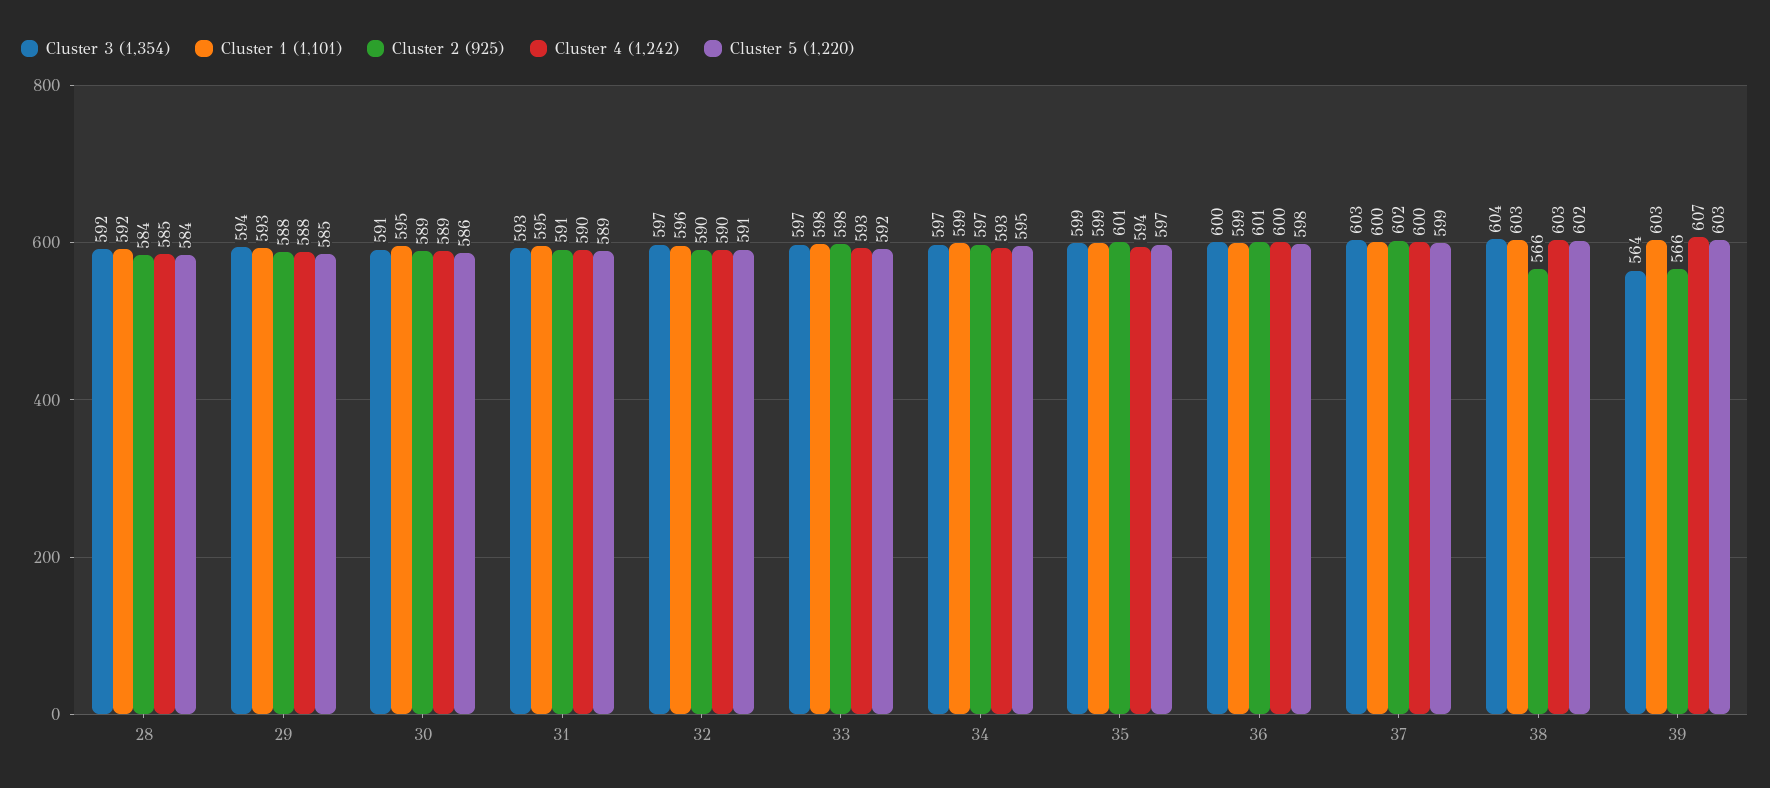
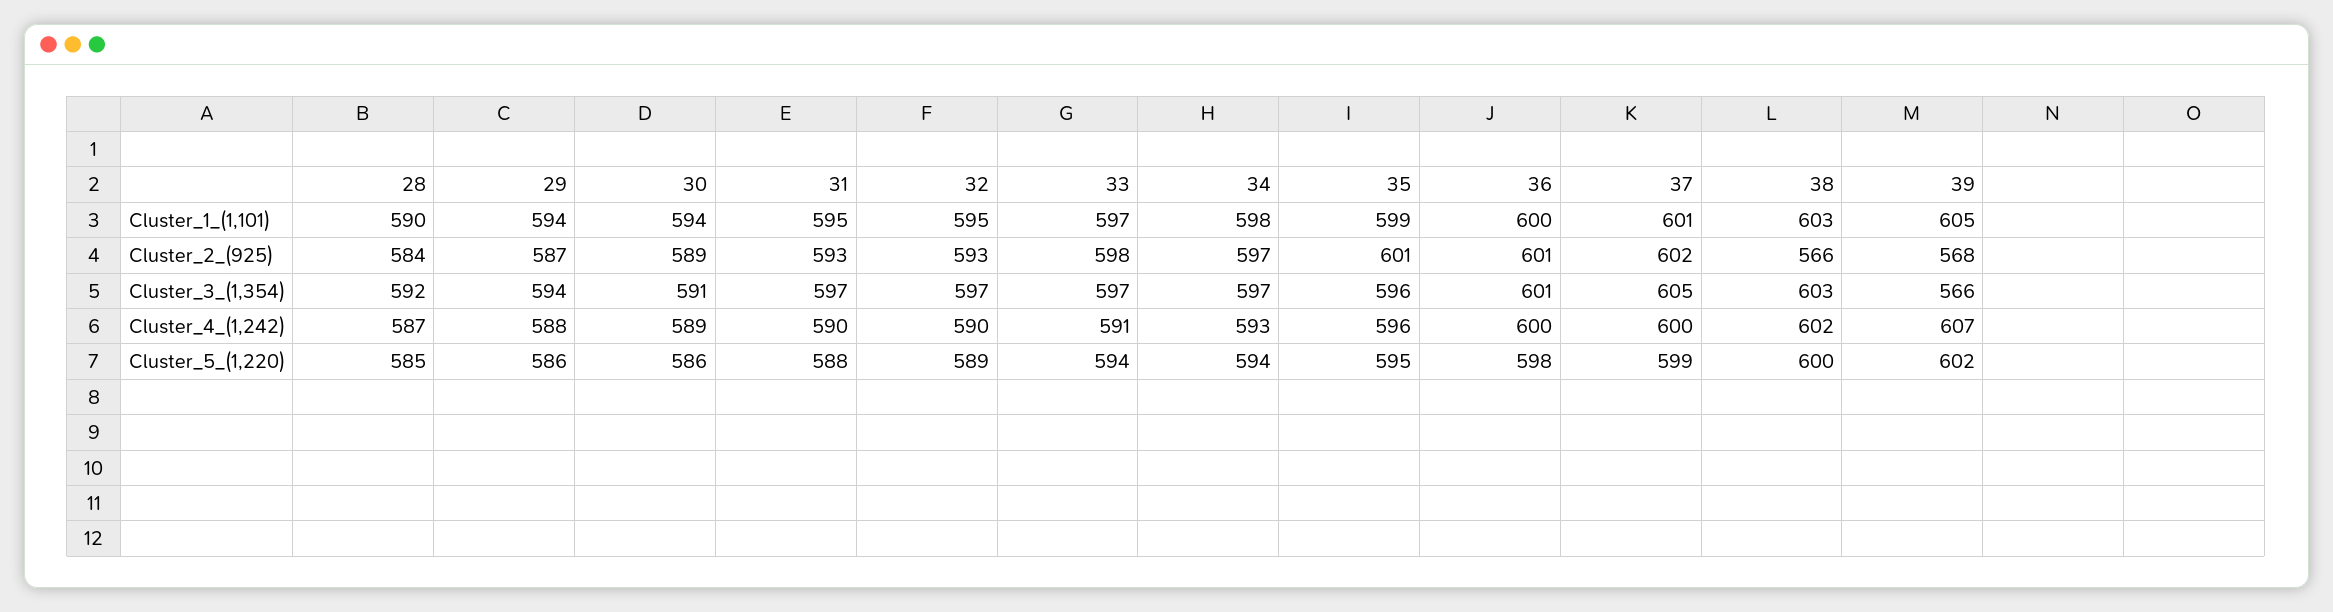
  {
    "Cluster 3 (1,354)": {
      "28": 592,
      "29": 594,
      "30": 591,
-     "31": 593,
+     "31": 597,
      "32": 597,
      "33": 597,
      "34": 597,
-     "35": 599,
+     "35": 596,
-     "36": 600,
+     "36": 601,
-     "37": 603,
+     "37": 605,
-     "38": 604,
+     "38": 603,
-     "39": 564
+     "39": 566
    },
    "Cluster 1 (1,101)": {
-     "28": 592,
+     "28": 590,
-     "29": 593,
+     "29": 594,
-     "30": 595,
+     "30": 594,
      "31": 595,
-     "32": 596,
+     "32": 595,
-     "33": 598,
+     "33": 597,
-     "34": 599,
+     "34": 598,
      "35": 599,
-     "36": 599,
+     "36": 600,
-     "37": 600,
+     "37": 601,
      "38": 603,
-     "39": 603
+     "39": 605
    },
    "Cluster 2 (925)": {
      "28": 584,
-     "29": 588,
+     "29": 587,
      "30": 589,
-     "31": 591,
+     "31": 593,
-     "32": 590,
+     "32": 593,
      "33": 598,
      "34": 597,
      "35": 601,
      "36": 601,
      "37": 602,
      "38": 566,
-     "39": 566
+     "39": 568
    },
    "Cluster 4 (1,242)": {
-     "28": 585,
+     "28": 587,
      "29": 588,
      "30": 589,
      "31": 590,
      "32": 590,
-     "33": 593,
+     "33": 591,
      "34": 593,
-     "35": 594,
+     "35": 596,
      "36": 600,
      "37": 600,
-     "38": 603,
+     "38": 602,
      "39": 607
    },
    "Cluster 5 (1,220)": {
-     "28": 584,
+     "28": 585,
-     "29": 585,
+     "29": 586,
      "30": 586,
-     "31": 589,
+     "31": 588,
-     "32": 591,
+     "32": 589,
-     "33": 592,
+     "33": 594,
-     "34": 595,
+     "34": 594,
-     "35": 597,
+     "35": 595,
      "36": 598,
      "37": 599,
-     "38": 602,
+     "38": 600,
-     "39": 603
+     "39": 602
    }
  }

